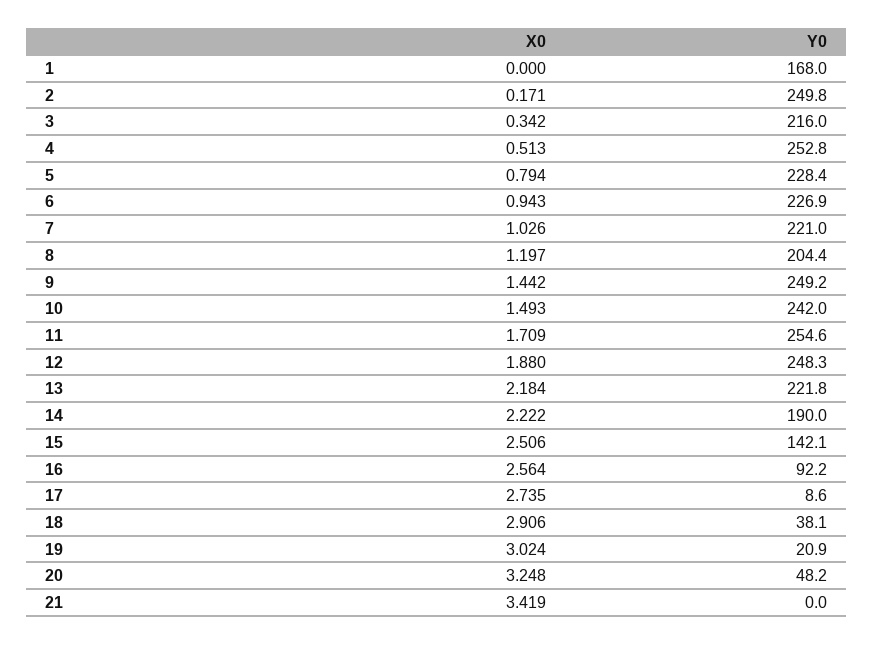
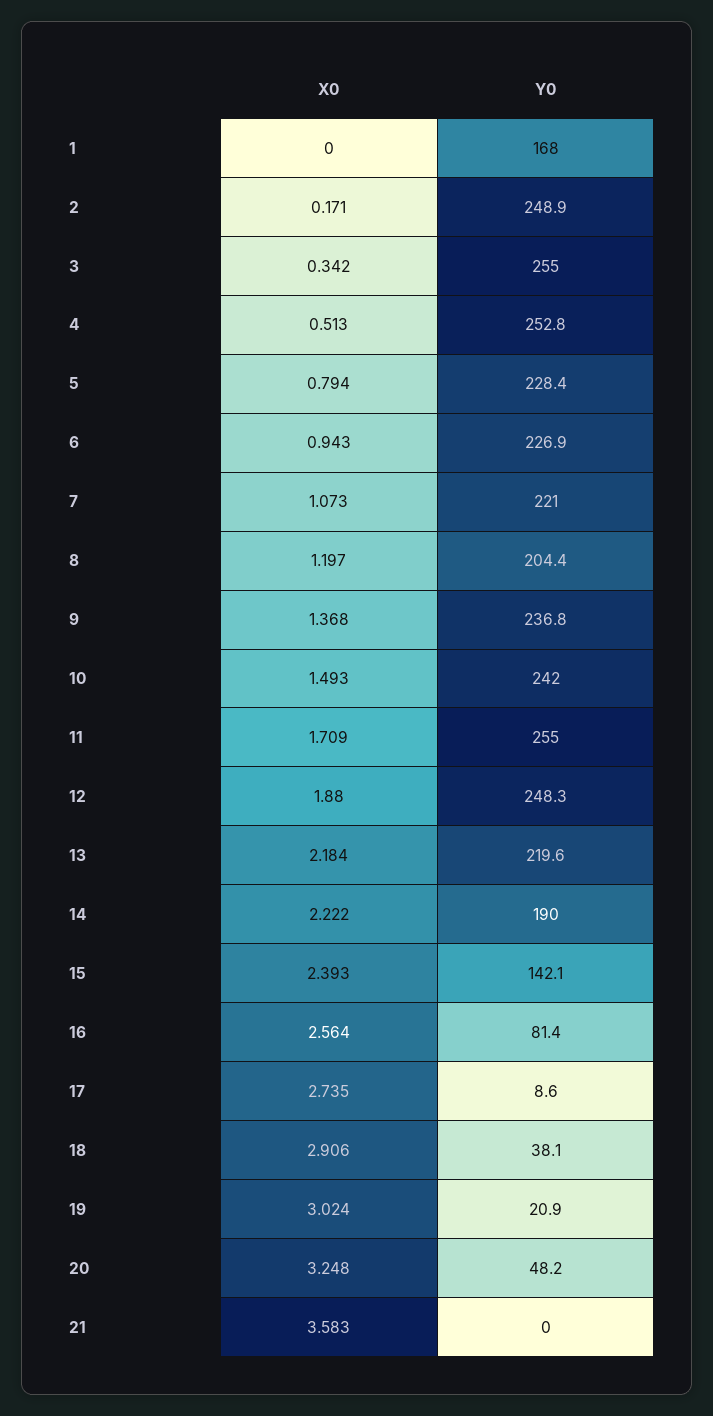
  {
    "X0": {
      "1": 0,
      "2": 0.171,
      "3": 0.342,
      "4": 0.513,
      "5": 0.794,
      "6": 0.943,
-     "7": 1.026,
+     "7": 1.073,
      "8": 1.197,
-     "9": 1.442,
+     "9": 1.368,
      "10": 1.493,
      "11": 1.709,
      "12": 1.88,
      "13": 2.184,
      "14": 2.222,
-     "15": 2.506,
+     "15": 2.393,
      "16": 2.564,
      "17": 2.735,
      "18": 2.906,
      "19": 3.024,
      "20": 3.248,
-     "21": 3.419
+     "21": 3.583
    },
    "Y0": {
      "1": 168,
-     "2": 249.8,
+     "2": 248.9,
-     "3": 216,
+     "3": 255,
      "4": 252.8,
      "5": 228.4,
      "6": 226.9,
      "7": 221,
      "8": 204.4,
-     "9": 249.2,
+     "9": 236.8,
      "10": 242,
-     "11": 254.6,
+     "11": 255,
      "12": 248.3,
-     "13": 221.8,
+     "13": 219.6,
      "14": 190,
      "15": 142.1,
-     "16": 92.2,
+     "16": 81.4,
      "17": 8.6,
      "18": 38.1,
      "19": 20.9,
      "20": 48.2,
      "21": 0
    }
  }

